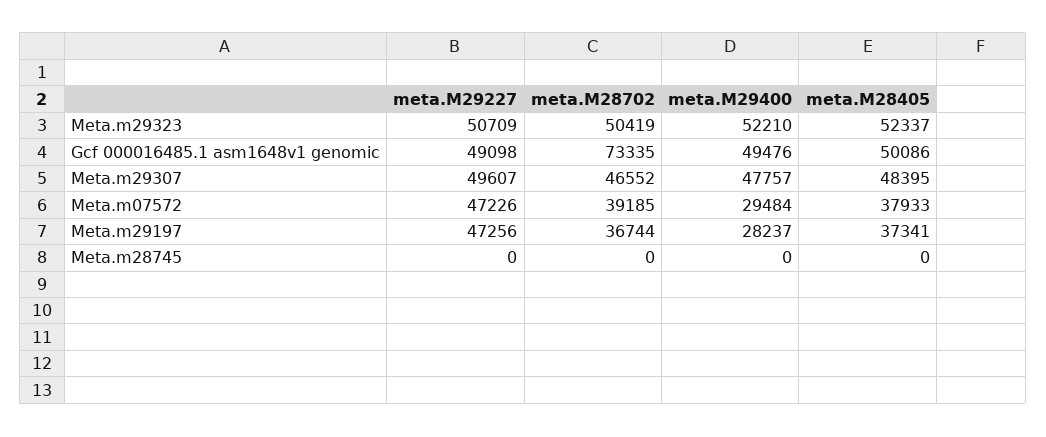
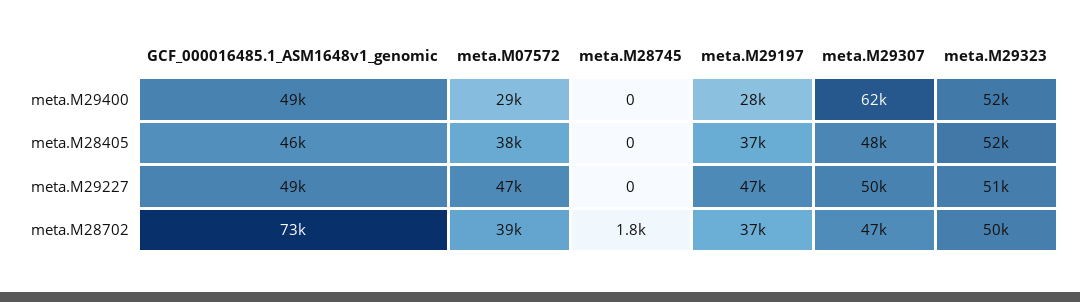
  {
    "meta.M29227": {
      "Meta.m29323": 50709,
      "Gcf 000016485.1 asm1648v1 genomic": 49098,
      "Meta.m29307": 49607,
      "Meta.m07572": 47226,
      "Meta.m29197": 47256,
      "Meta.m28745": 0
    },
    "meta.M28702": {
      "Meta.m29323": 50419,
      "Gcf 000016485.1 asm1648v1 genomic": 73335,
      "Meta.m29307": 46552,
      "Meta.m07572": 39185,
      "Meta.m29197": 36744,
-     "Meta.m28745": 0
+     "Meta.m28745": 1800
    },
    "meta.M29400": {
      "Meta.m29323": 52210,
      "Gcf 000016485.1 asm1648v1 genomic": 49476,
-     "Meta.m29307": 47757,
+     "Meta.m29307": 62000,
      "Meta.m07572": 29484,
      "Meta.m29197": 28237,
      "Meta.m28745": 0
    },
    "meta.M28405": {
      "Meta.m29323": 52337,
-     "Gcf 000016485.1 asm1648v1 genomic": 50086,
+     "Gcf 000016485.1 asm1648v1 genomic": 46000,
      "Meta.m29307": 48395,
      "Meta.m07572": 37933,
      "Meta.m29197": 37341,
      "Meta.m28745": 0
    }
  }

